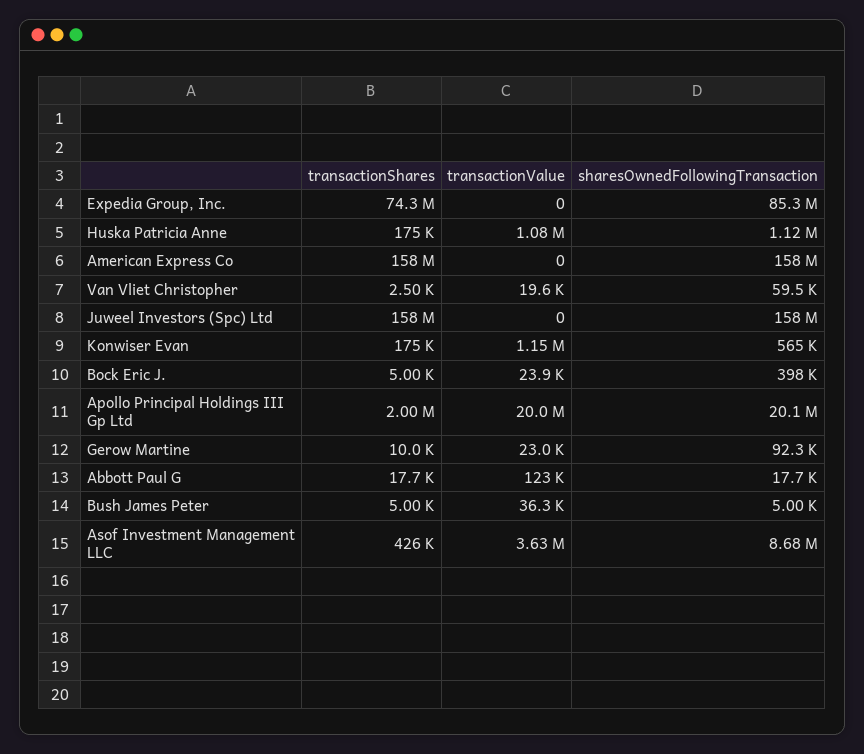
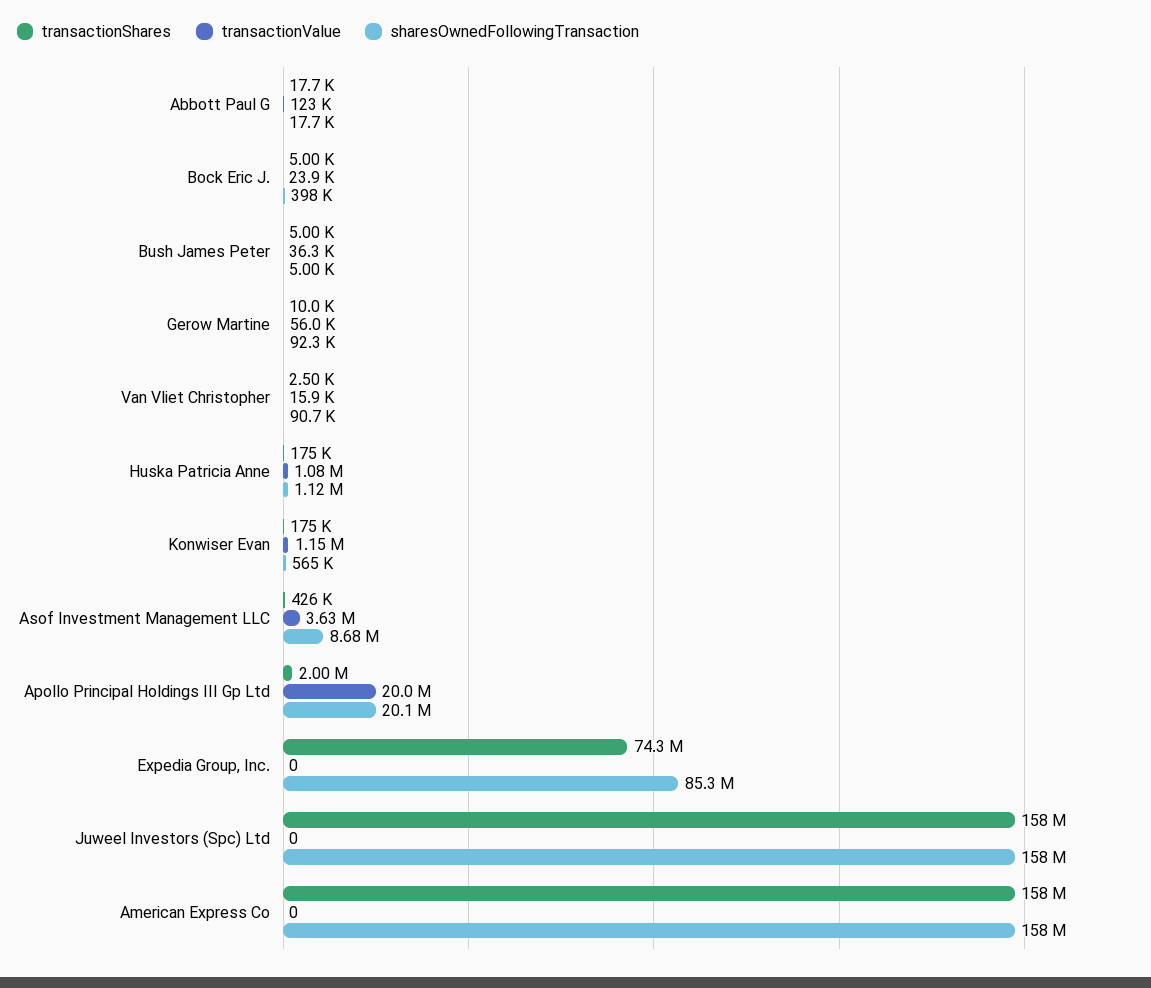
  {
    "transactionShares": {
      "Expedia Group, Inc.": 74300000,
      "Huska Patricia Anne": 175000,
      "American Express Co": 158000000,
      "Van Vliet Christopher": 2500,
      "Juweel Investors (Spc) Ltd": 158000000,
      "Konwiser Evan": 175000,
      "Bock Eric J.": 5000,
      "Apollo Principal Holdings III Gp Ltd": 2000000,
      "Gerow Martine": 10000,
      "Abbott Paul G": 17700,
      "Bush James Peter": 5000,
      "Asof Investment Management LLC": 426000
    },
    "transactionValue": {
      "Expedia Group, Inc.": 0,
      "Huska Patricia Anne": 1080000,
      "American Express Co": 0,
-     "Van Vliet Christopher": 19600,
+     "Van Vliet Christopher": 15900,
      "Juweel Investors (Spc) Ltd": 0,
      "Konwiser Evan": 1150000,
      "Bock Eric J.": 23900,
      "Apollo Principal Holdings III Gp Ltd": 20000000,
-     "Gerow Martine": 23000,
+     "Gerow Martine": 56000,
      "Abbott Paul G": 123000,
      "Bush James Peter": 36300,
      "Asof Investment Management LLC": 3630000
    },
    "sharesOwnedFollowingTransaction": {
      "Expedia Group, Inc.": 85300000,
      "Huska Patricia Anne": 1120000,
      "American Express Co": 158000000,
-     "Van Vliet Christopher": 59500,
+     "Van Vliet Christopher": 90700,
      "Juweel Investors (Spc) Ltd": 158000000,
      "Konwiser Evan": 565000,
      "Bock Eric J.": 398000,
      "Apollo Principal Holdings III Gp Ltd": 20100000,
      "Gerow Martine": 92300,
      "Abbott Paul G": 17700,
      "Bush James Peter": 5000,
      "Asof Investment Management LLC": 8680000
    }
  }

